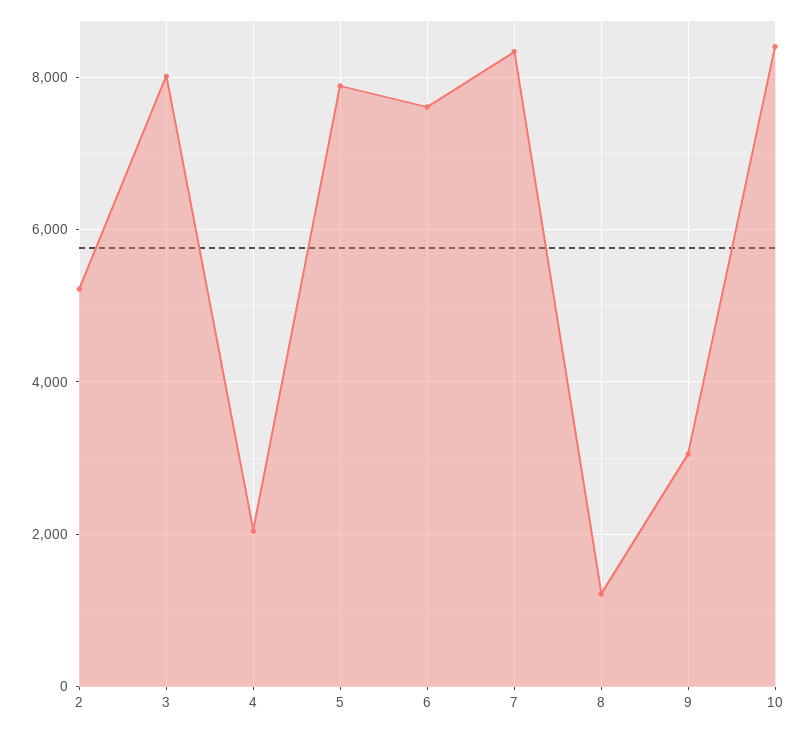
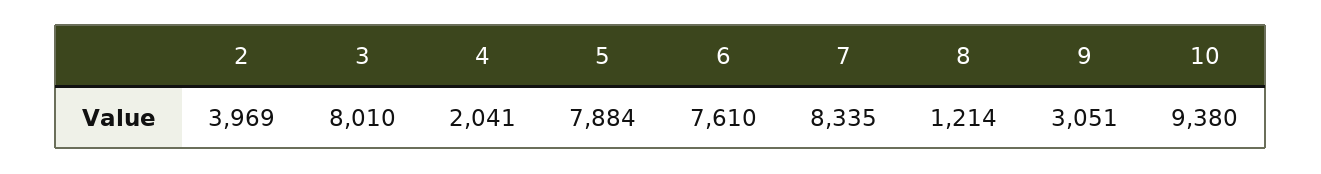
  {
-   "2": 5200,
+   "2": 3969,
    "3": 8010,
    "4": 2041,
    "5": 7884,
    "6": 7610,
    "7": 8335,
    "8": 1214,
    "9": 3051,
-   "10": 8400
+   "10": 9380
  }

